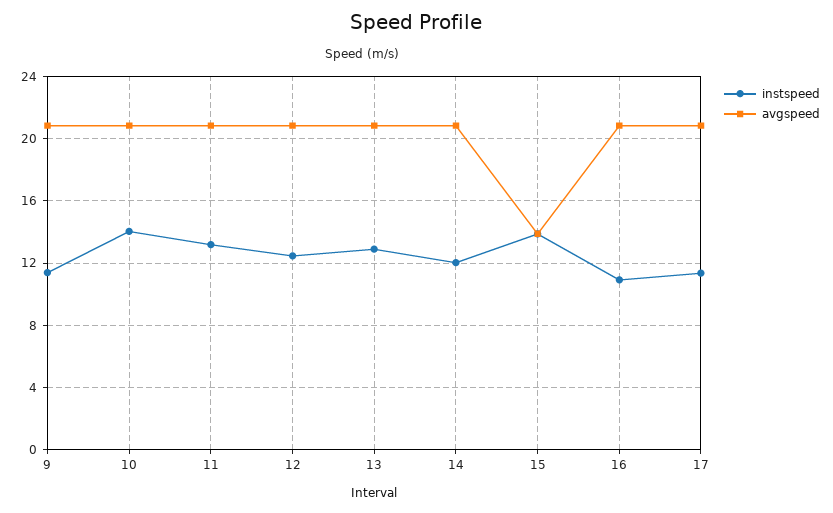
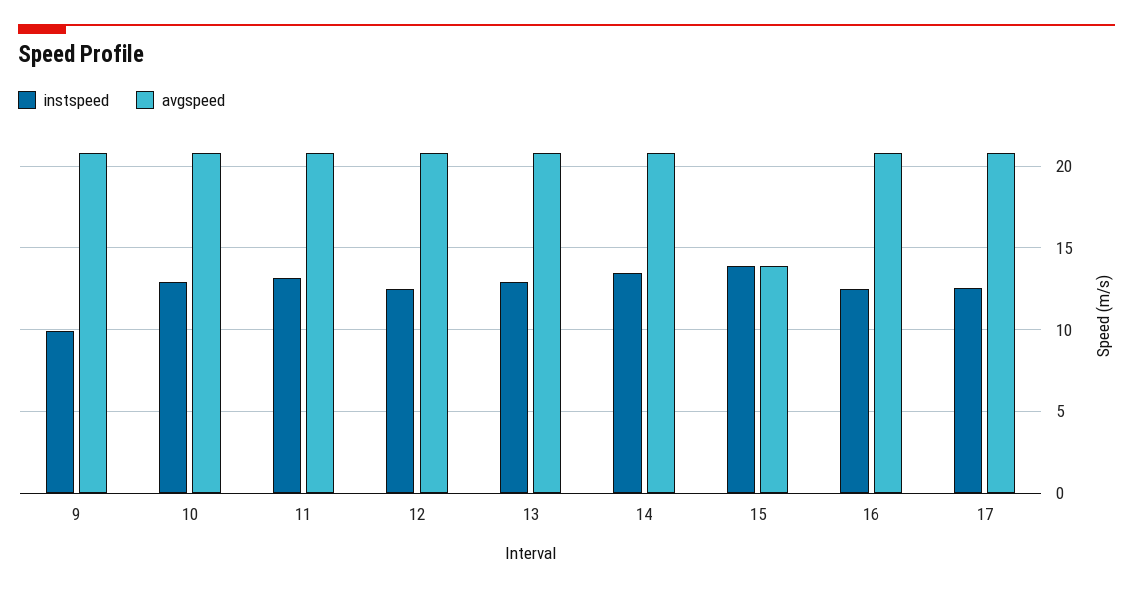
  {
    "instspeed": {
-     "9": 11.5,
+     "9": 10,
-     "10": 14,
+     "10": 13,
      "11": 13,
      "12": 12.5,
      "13": 13,
-     "14": 12,
+     "14": 13.5,
      "15": 14,
-     "16": 11,
+     "16": 12.5,
-     "17": 11.5
+     "17": 12.5
    },
    "avgspeed": {
      "9": 21,
      "10": 21,
      "11": 21,
      "12": 21,
      "13": 21,
      "14": 21,
      "15": 14,
      "16": 21,
      "17": 21
    }
  }

